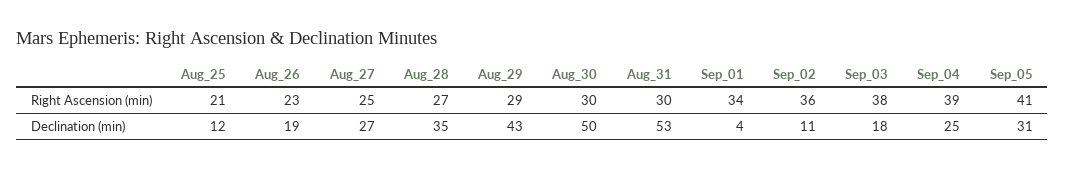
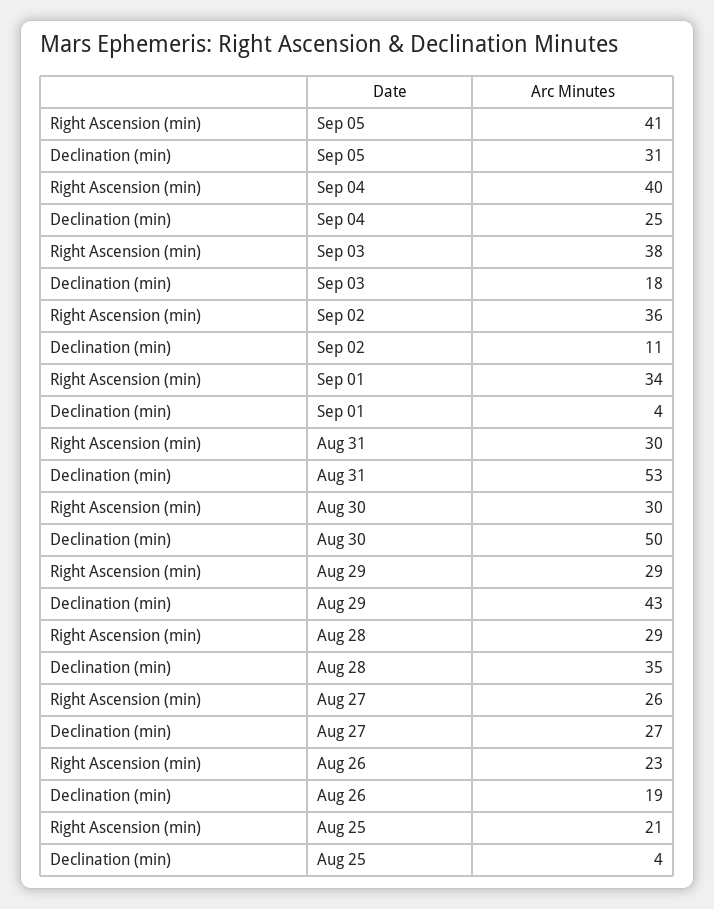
  {
    "Aug_25": {
      "Right Ascension (min)": 21,
-     "Declination (min)": 12
+     "Declination (min)": 4
    },
    "Aug_26": {
      "Right Ascension (min)": 23,
      "Declination (min)": 19
    },
    "Aug_27": {
-     "Right Ascension (min)": 25,
+     "Right Ascension (min)": 26,
      "Declination (min)": 27
    },
    "Aug_28": {
-     "Right Ascension (min)": 27,
+     "Right Ascension (min)": 29,
      "Declination (min)": 35
    },
    "Aug_29": {
      "Right Ascension (min)": 29,
      "Declination (min)": 43
    },
    "Aug_30": {
      "Right Ascension (min)": 30,
      "Declination (min)": 50
    },
    "Aug_31": {
      "Right Ascension (min)": 30,
      "Declination (min)": 53
    },
    "Sep_01": {
      "Right Ascension (min)": 34,
      "Declination (min)": 4
    },
    "Sep_02": {
      "Right Ascension (min)": 36,
      "Declination (min)": 11
    },
    "Sep_03": {
      "Right Ascension (min)": 38,
      "Declination (min)": 18
    },
    "Sep_04": {
-     "Right Ascension (min)": 39,
+     "Right Ascension (min)": 40,
      "Declination (min)": 25
    },
    "Sep_05": {
      "Right Ascension (min)": 41,
      "Declination (min)": 31
    }
  }

